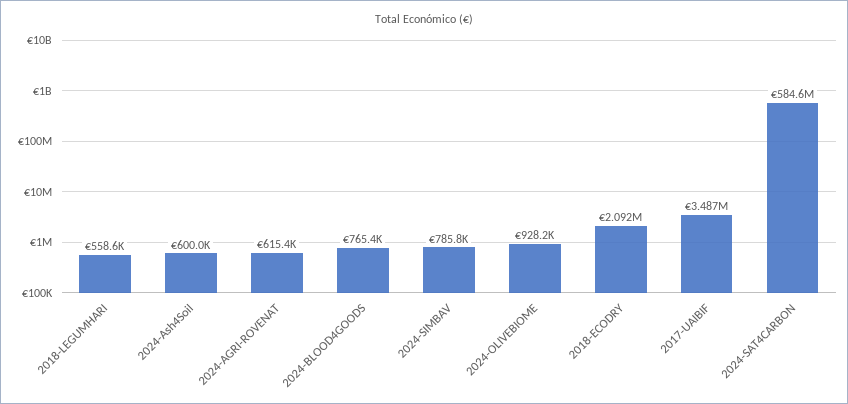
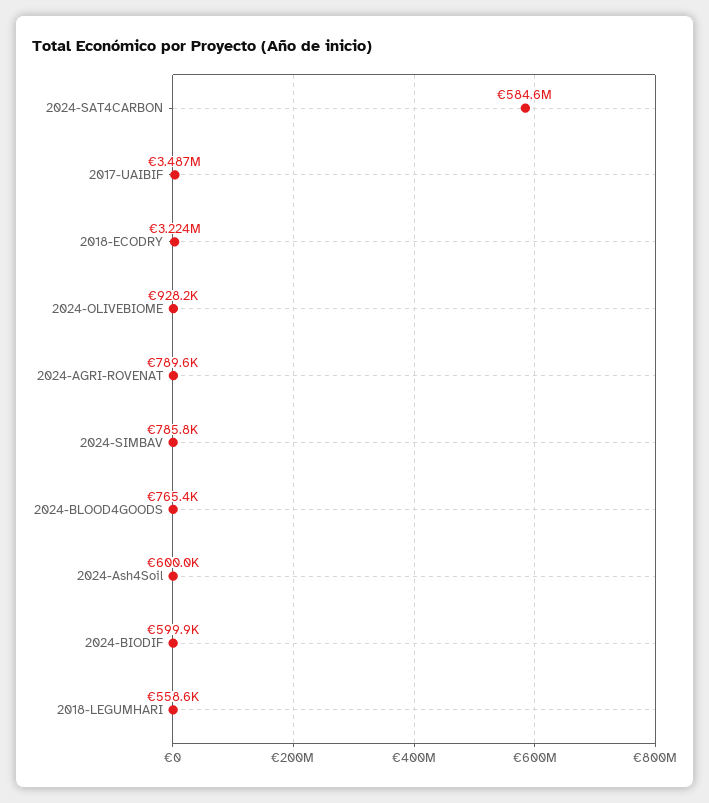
  {
    "2018-LEGUMHARI": 558600,
    "2024-Ash4Soil": 600000,
-   "2024-AGRI-ROVENAT": 615400,
+   "2024-AGRI-ROVENAT": 789600,
    "2024-BLOOD4GOODS": 765400,
    "2024-SIMBAV": 785800,
    "2024-OLIVEBIOME": 928200,
-   "2018-ECODRY": 2092000,
+   "2018-ECODRY": 3224000,
    "2017-UAIBIF": 3487000,
-   "2024-SAT4CARBON": 584600000
+   "2024-SAT4CARBON": 584600000,
+   "2024-BIODIF": 599900
  }

